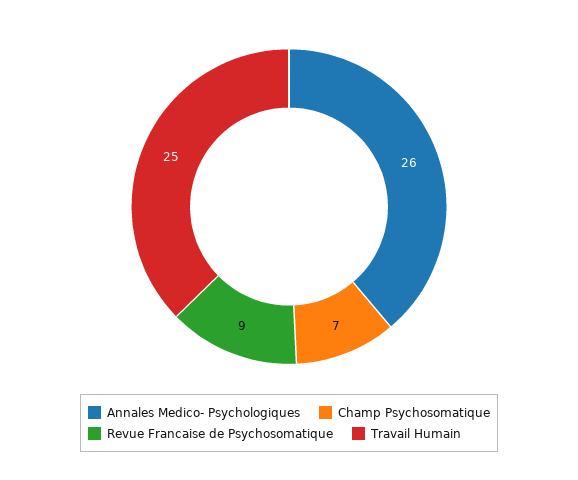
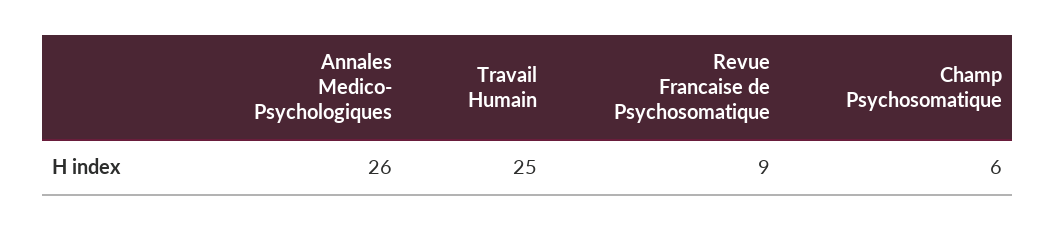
  {
    "Annales Medico- Psychologiques": 26,
-   "Champ Psychosomatique": 7,
+   "Champ Psychosomatique": 6,
    "Revue Francaise de Psychosomatique": 9,
    "Travail Humain": 25
  }

